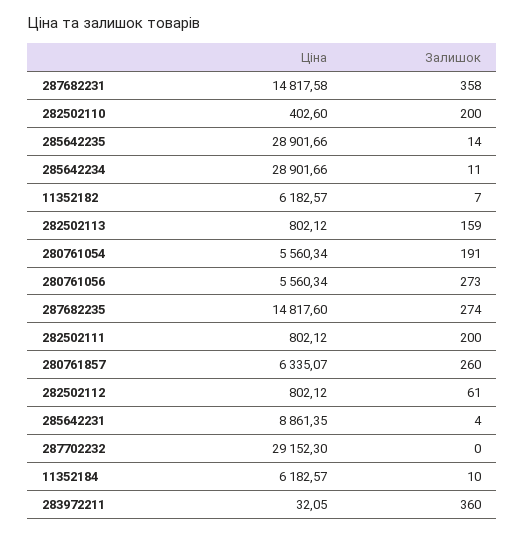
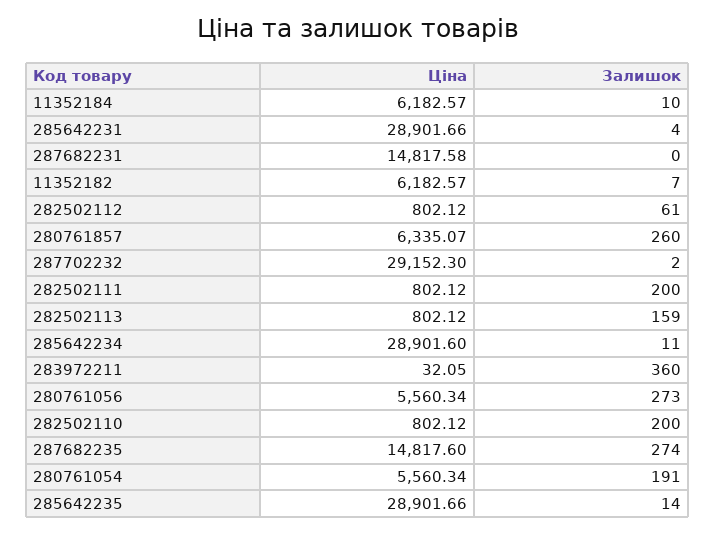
  {
    "Ціна": {
      "287682231": 14817.58,
-     "282502110": 402.6,
+     "282502110": 802.12,
      "285642235": 28901.66,
-     "285642234": 28901.66,
+     "285642234": 28901.6,
      "11352182": 6182.57,
      "282502113": 802.12,
      "280761054": 5560.34,
      "280761056": 5560.34,
      "287682235": 14817.6,
      "282502111": 802.12,
      "280761857": 6335.07,
      "282502112": 802.12,
-     "285642231": 8861.35,
+     "285642231": 28901.66,
      "287702232": 29152.3,
      "11352184": 6182.57,
      "283972211": 32.05
    },
    "Залишок": {
-     "287682231": 358,
+     "287682231": 0,
      "282502110": 200,
      "285642235": 14,
      "285642234": 11,
      "11352182": 7,
      "282502113": 159,
      "280761054": 191,
      "280761056": 273,
      "287682235": 274,
      "282502111": 200,
      "280761857": 260,
      "282502112": 61,
      "285642231": 4,
-     "287702232": 0,
+     "287702232": 2,
      "11352184": 10,
      "283972211": 360
    }
  }

